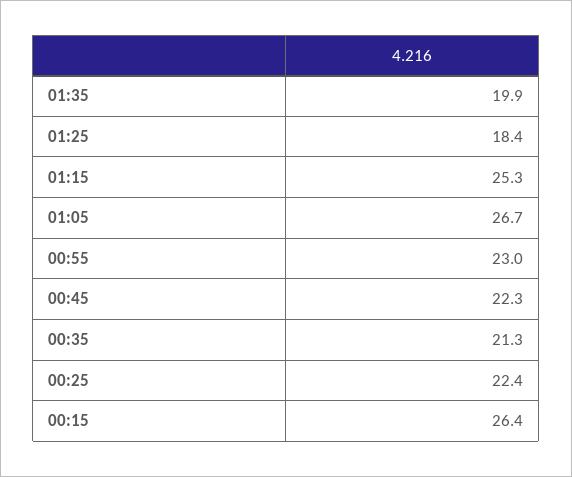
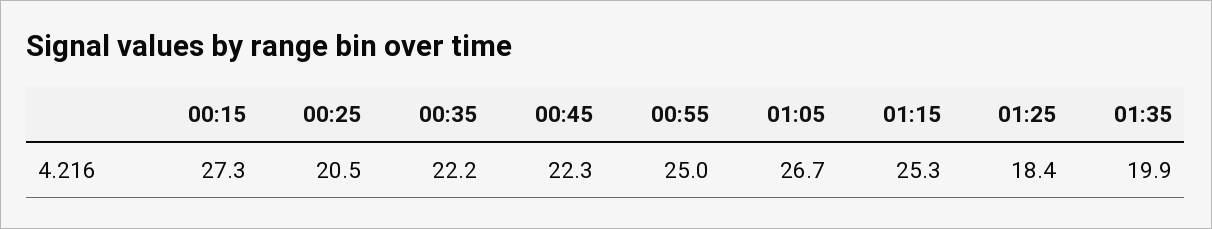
  {
    "01:35": 19.9,
    "01:25": 18.4,
    "01:15": 25.3,
    "01:05": 26.7,
-   "00:55": 23,
+   "00:55": 25,
    "00:45": 22.3,
-   "00:35": 21.3,
+   "00:35": 22.2,
-   "00:25": 22.4,
+   "00:25": 20.5,
-   "00:15": 26.4
+   "00:15": 27.3
  }

